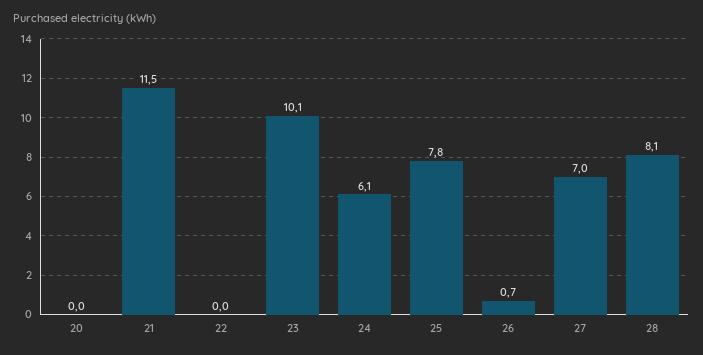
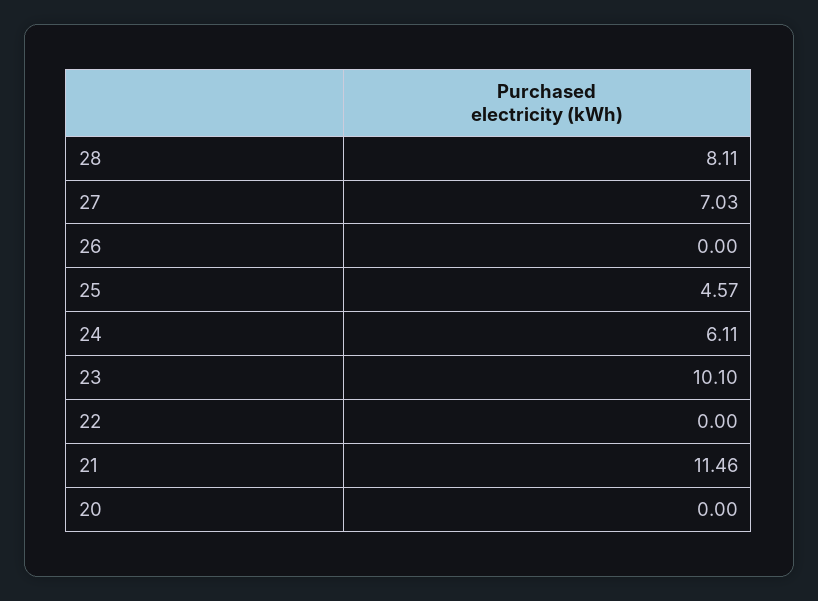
  {
    "20": 0,
    "21": 11.46,
    "22": 0,
    "23": 10.1,
    "24": 6.11,
-   "25": 7.8,
+   "25": 4.57,
-   "26": 0.7,
+   "26": 0,
    "27": 7.03,
    "28": 8.11
  }

